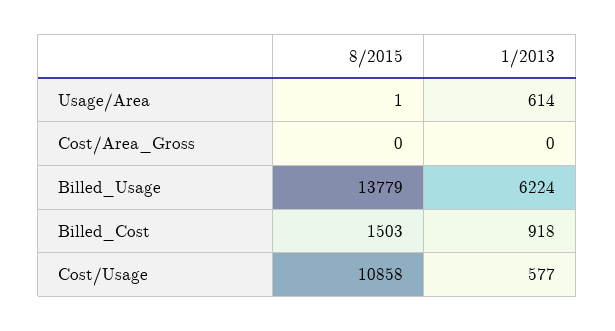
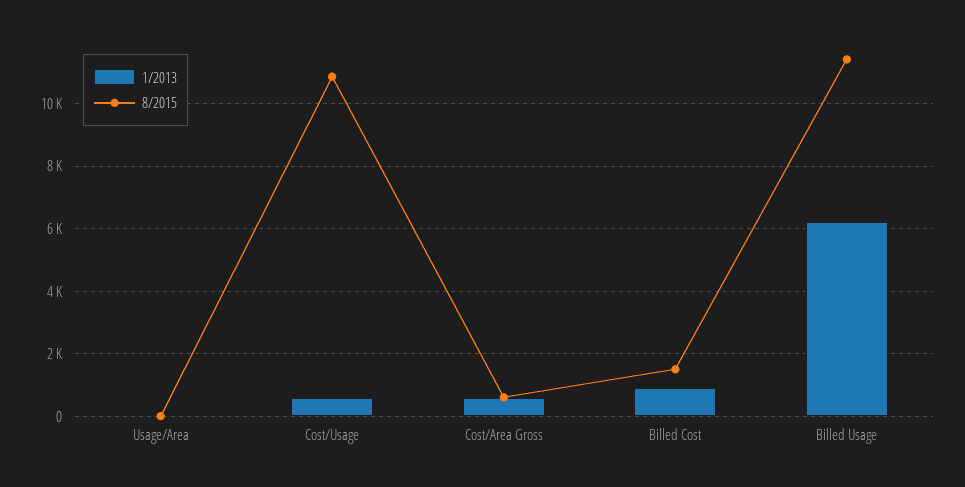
  {
    "8/2015": {
      "Usage/Area": 1,
-     "Cost/Area_Gross": 0,
+     "Cost/Area_Gross": 600,
-     "Billed_Usage": 13779,
+     "Billed_Usage": 11400,
      "Billed_Cost": 1503,
      "Cost/Usage": 10858
    },
    "1/2013": {
-     "Usage/Area": 614,
+     "Usage/Area": 0,
-     "Cost/Area_Gross": 0,
+     "Cost/Area_Gross": 600,
      "Billed_Usage": 6224,
      "Billed_Cost": 918,
      "Cost/Usage": 577
    }
  }

